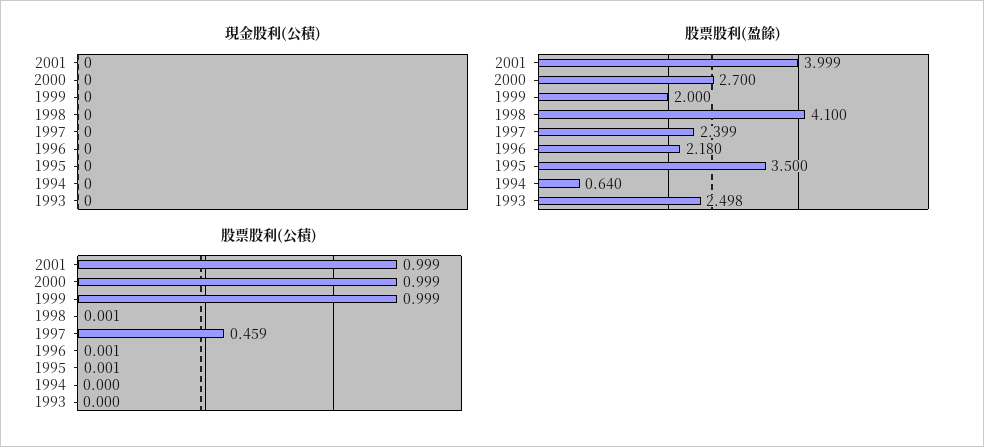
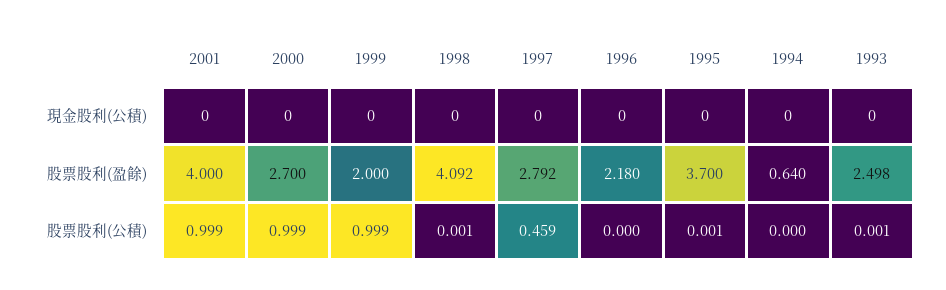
  {
    "現金股利(公積)": {
      "2001": 0,
      "2000": 0,
      "1999": 0,
      "1998": 0,
      "1997": 0,
      "1996": 0,
      "1995": 0,
      "1994": 0,
      "1993": 0
    },
    "股票股利(盈餘)": {
-     "2001": 3.999,
+     "2001": 4,
      "2000": 2.7,
      "1999": 2,
-     "1998": 4.1,
+     "1998": 4.092,
-     "1997": 2.399,
+     "1997": 2.792,
      "1996": 2.18,
-     "1995": 3.5,
+     "1995": 3.7,
      "1994": 0.64,
      "1993": 2.498
    },
    "股票股利(公積)": {
      "2001": 0.999,
      "2000": 0.999,
      "1999": 0.999,
      "1998": 0.001,
      "1997": 0.459,
-     "1996": 0.001,
+     "1996": 0,
      "1995": 0.001,
      "1994": 0,
-     "1993": 0
+     "1993": 0.001
    }
  }

